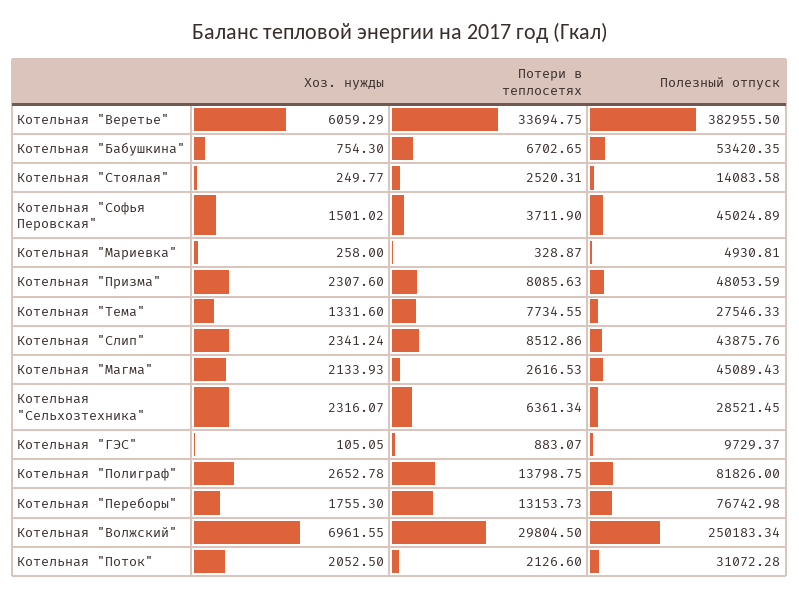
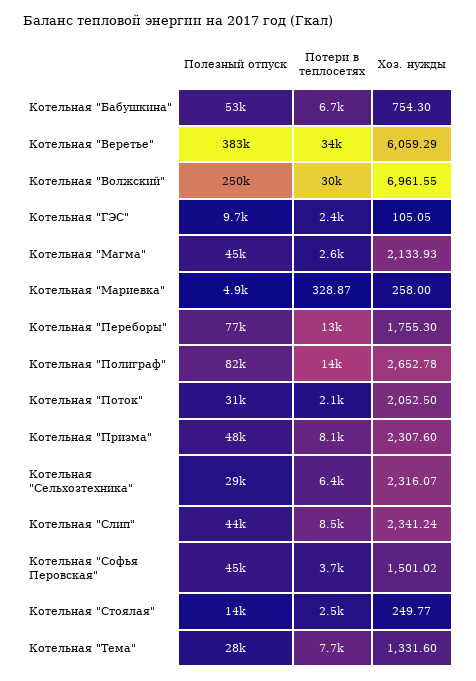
  {
    "Хоз. нужды": {
      "Котельная \"Веретье\"": 6059.29,
      "Котельная \"Бабушкина\"": 754.3,
      "Котельная \"Стоялая\"": 249.77,
      "Котельная \"Софья Перовская\"": 1501.02,
      "Котельная \"Мариевка\"": 258,
      "Котельная \"Призма\"": 2307.6,
      "Котельная \"Тема\"": 1331.6,
      "Котельная \"Слип\"": 2341.24,
      "Котельная \"Магма\"": 2133.93,
      "Котельная \"Сельхозтехника\"": 2316.07,
      "Котельная \"ГЭС\"": 105.05,
      "Котельная \"Полиграф\"": 2652.78,
      "Котельная \"Переборы\"": 1755.3,
      "Котельная \"Волжский\"": 6961.55,
      "Котельная \"Поток\"": 2052.5
    },
    "Потери в теплосетях": {
      "Котельная \"Веретье\"": 33694.75,
      "Котельная \"Бабушкина\"": 6702.65,
      "Котельная \"Стоялая\"": 2520.31,
      "Котельная \"Софья Перовская\"": 3711.9,
      "Котельная \"Мариевка\"": 328.87,
      "Котельная \"Призма\"": 8085.63,
      "Котельная \"Тема\"": 7734.55,
      "Котельная \"Слип\"": 8512.86,
      "Котельная \"Магма\"": 2616.53,
      "Котельная \"Сельхозтехника\"": 6361.34,
-     "Котельная \"ГЭС\"": 883.07,
+     "Котельная \"ГЭС\"": 2400,
      "Котельная \"Полиграф\"": 13798.75,
      "Котельная \"Переборы\"": 13153.73,
      "Котельная \"Волжский\"": 29804.5,
      "Котельная \"Поток\"": 2126.6
    },
    "Полезный отпуск": {
      "Котельная \"Веретье\"": 382955.5,
      "Котельная \"Бабушкина\"": 53420.35,
      "Котельная \"Стоялая\"": 14083.58,
      "Котельная \"Софья Перовская\"": 45024.89,
      "Котельная \"Мариевка\"": 4930.81,
      "Котельная \"Призма\"": 48053.59,
      "Котельная \"Тема\"": 27546.33,
      "Котельная \"Слип\"": 43875.76,
      "Котельная \"Магма\"": 45089.43,
      "Котельная \"Сельхозтехника\"": 28521.45,
      "Котельная \"ГЭС\"": 9729.37,
      "Котельная \"Полиграф\"": 81826,
      "Котельная \"Переборы\"": 76742.98,
      "Котельная \"Волжский\"": 250183.34,
      "Котельная \"Поток\"": 31072.28
    }
  }

